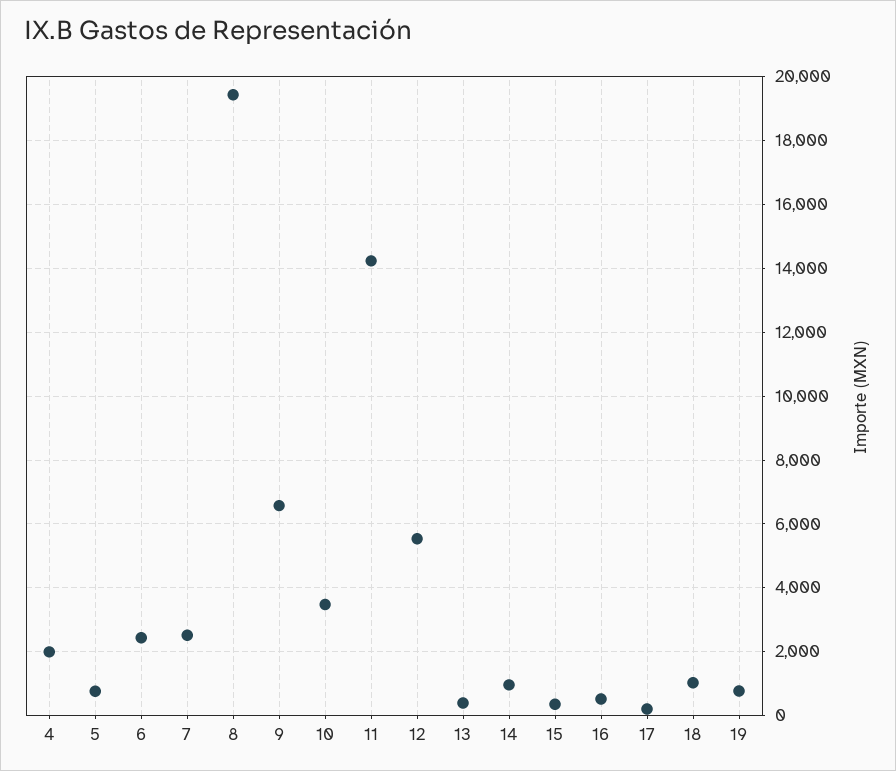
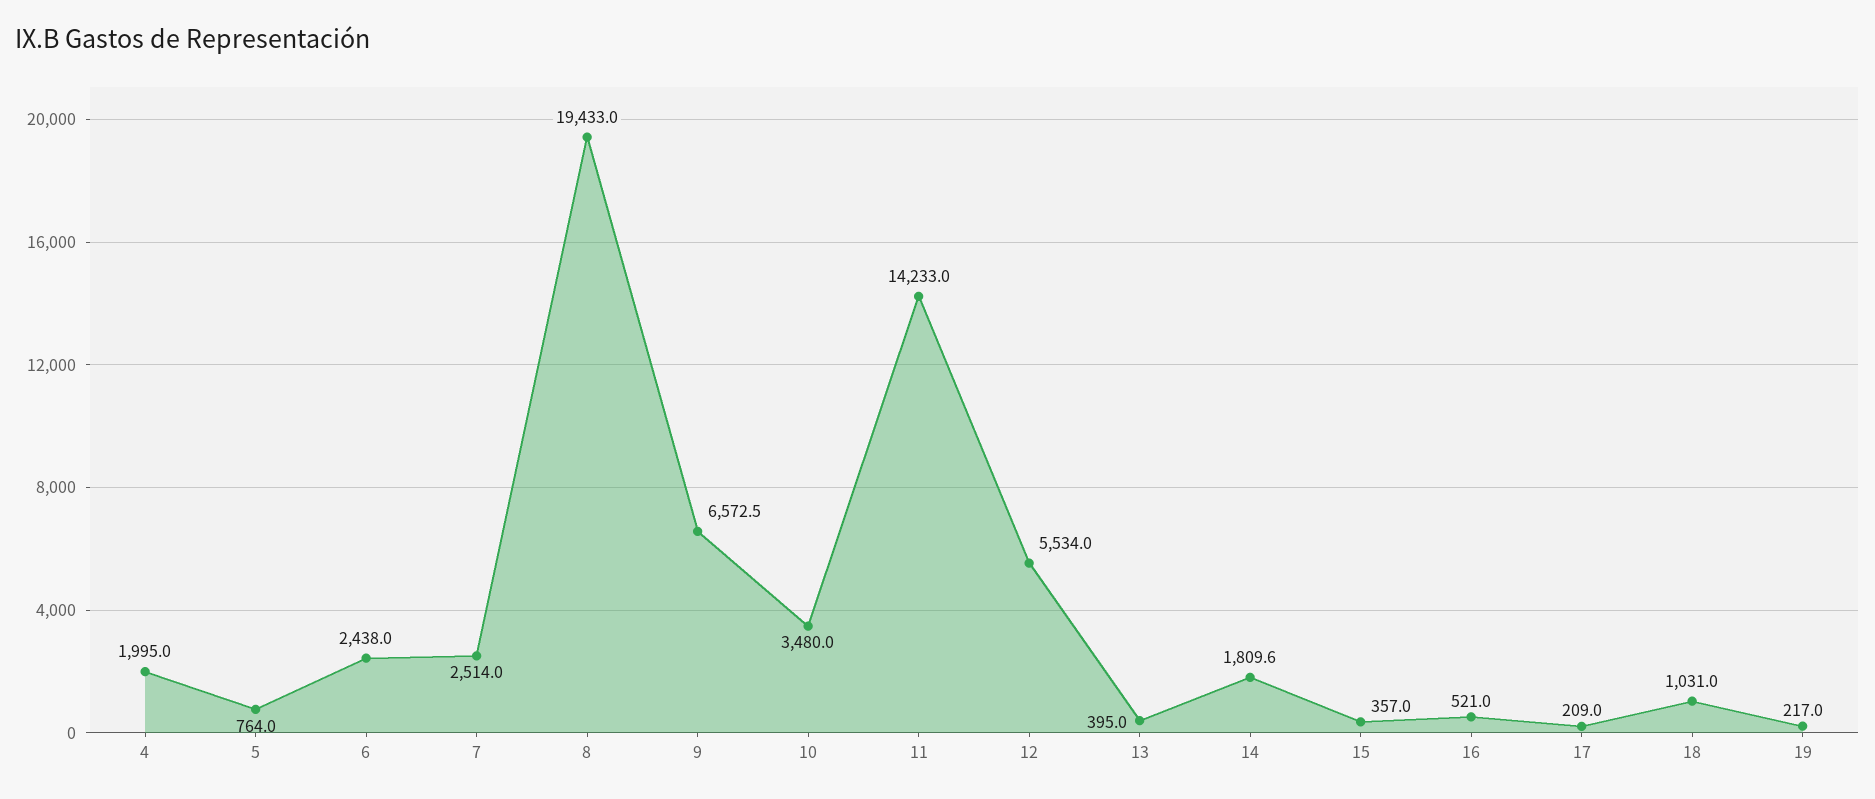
  {
    "4": 1995,
    "5": 764,
    "6": 2438,
    "7": 2514,
    "8": 19433,
    "9": 6572.5,
    "10": 3480,
    "11": 14233,
    "12": 5534,
    "13": 395,
-   "14": 1000,
+   "14": 1809.6,
    "15": 357,
    "16": 521,
    "17": 209,
    "18": 1031,
-   "19": 800
+   "19": 217
  }

